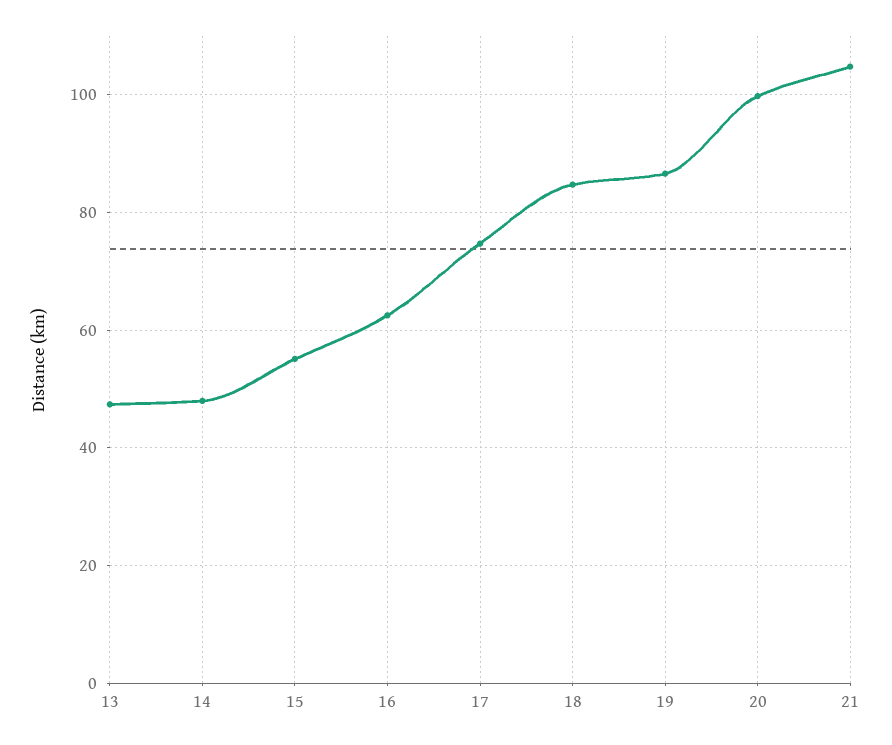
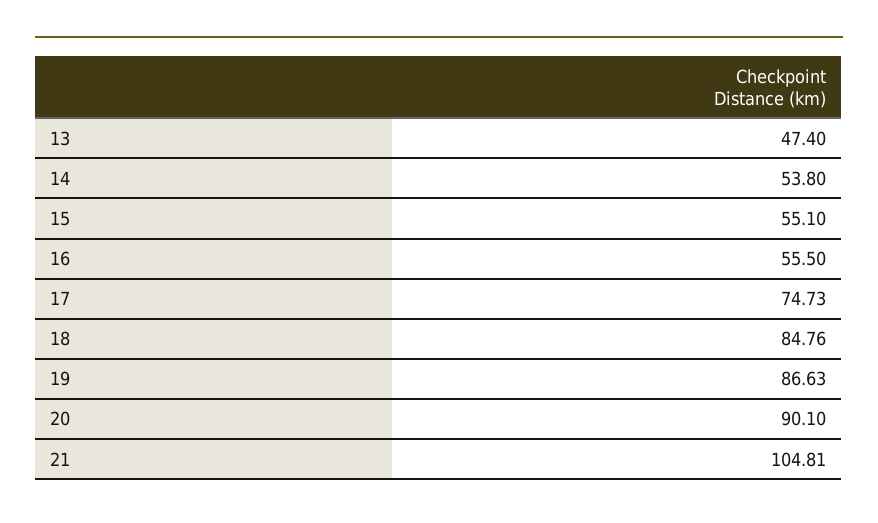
  {
    "13": 47.4,
-   "14": 48,
+   "14": 53.8,
    "15": 55.1,
-   "16": 62,
+   "16": 55.5,
    "17": 74.73,
    "18": 84.76,
    "19": 86.63,
-   "20": 100,
+   "20": 90.1,
    "21": 104.81
  }

